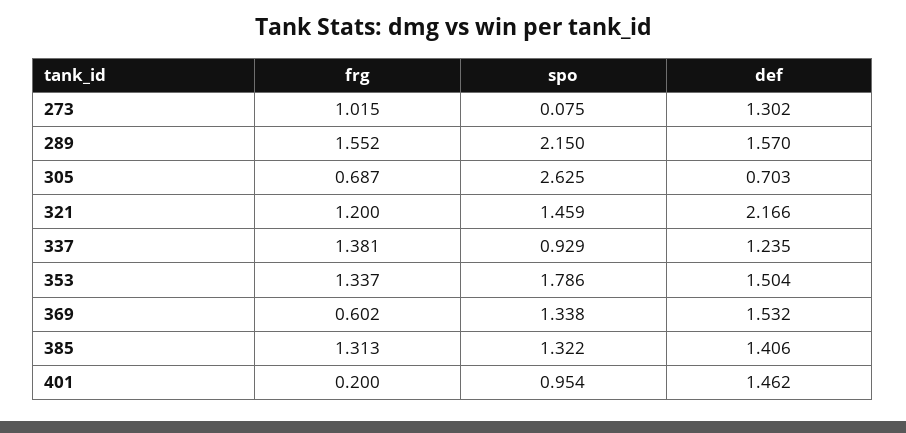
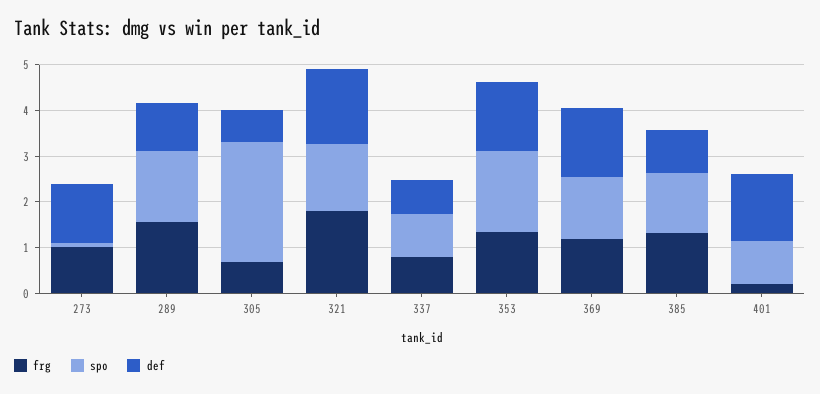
  {
    "frg": {
      "273": 1.015,
      "289": 1.552,
      "305": 0.687,
-     "321": 1.2,
+     "321": 1.8,
-     "337": 1.381,
+     "337": 0.8,
      "353": 1.337,
-     "369": 0.602,
+     "369": 1.2,
      "385": 1.313,
      "401": 0.2
    },
    "spo": {
      "273": 0.075,
-     "289": 2.15,
+     "289": 1.6,
      "305": 2.625,
      "321": 1.459,
      "337": 0.929,
      "353": 1.786,
      "369": 1.338,
      "385": 1.322,
      "401": 0.954
    },
    "def": {
      "273": 1.302,
-     "289": 1.57,
+     "289": 1,
      "305": 0.703,
-     "321": 2.166,
+     "321": 1.6,
-     "337": 1.235,
+     "337": 0.8,
      "353": 1.504,
      "369": 1.532,
-     "385": 1.406,
+     "385": 1,
      "401": 1.462
    }
  }

